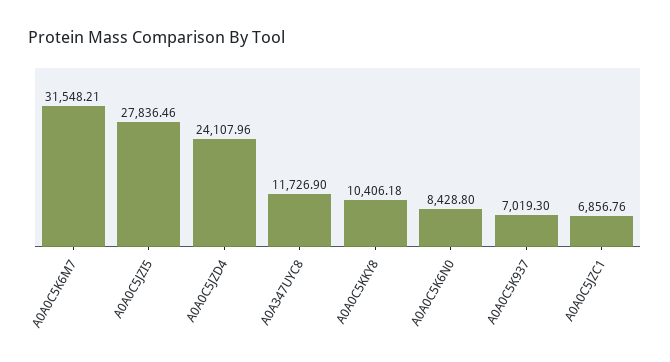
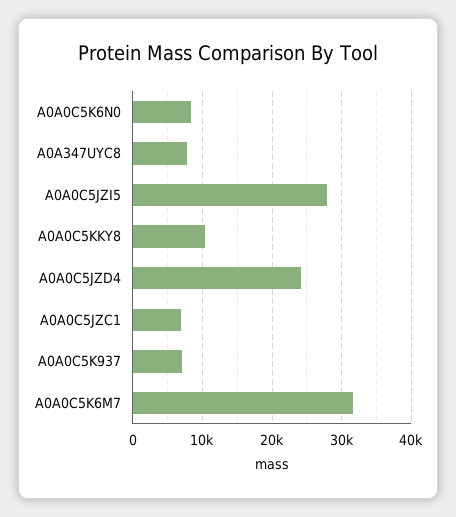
  {
    "A0A0C5K6M7": 31548.21,
    "A0A0C5JZI5": 27836.46,
    "A0A0C5JZD4": 24107.96,
-   "A0A347UYC8": 11726.9,
+   "A0A347UYC8": 8000,
    "A0A0C5KKY8": 10406.18,
    "A0A0C5K6N0": 8428.8,
    "A0A0C5K937": 7019.3,
    "A0A0C5JZC1": 6856.76
  }

